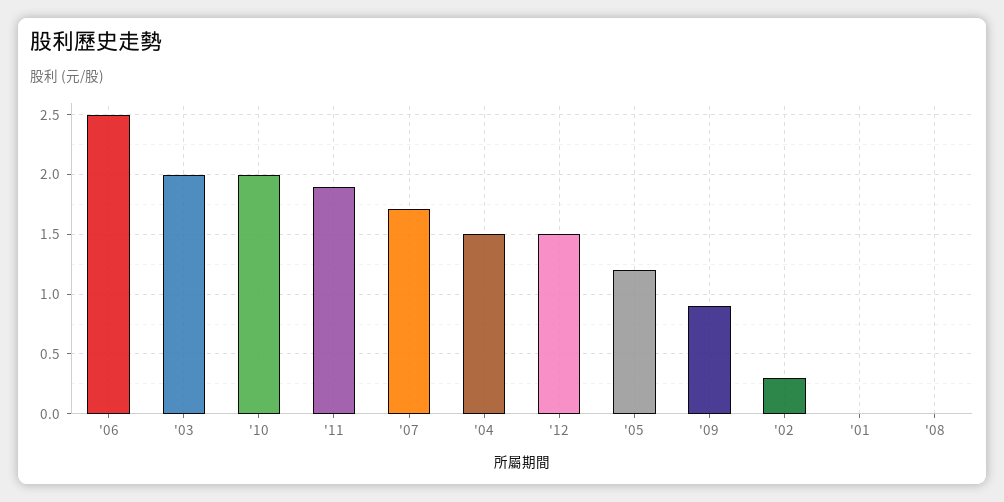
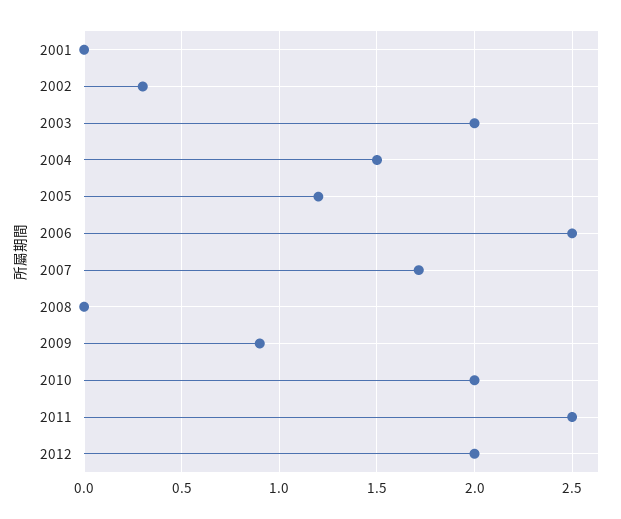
  {
    "'06": 2.5,
    "'03": 2,
    "'10": 2,
-   "'11": 1.9,
+   "'11": 2.5,
    "'07": 1.7,
    "'04": 1.5,
-   "'12": 1.5,
+   "'12": 2,
    "'05": 1.2,
    "'09": 0.9,
    "'02": 0.3,
    "'01": 0,
    "'08": 0
  }

